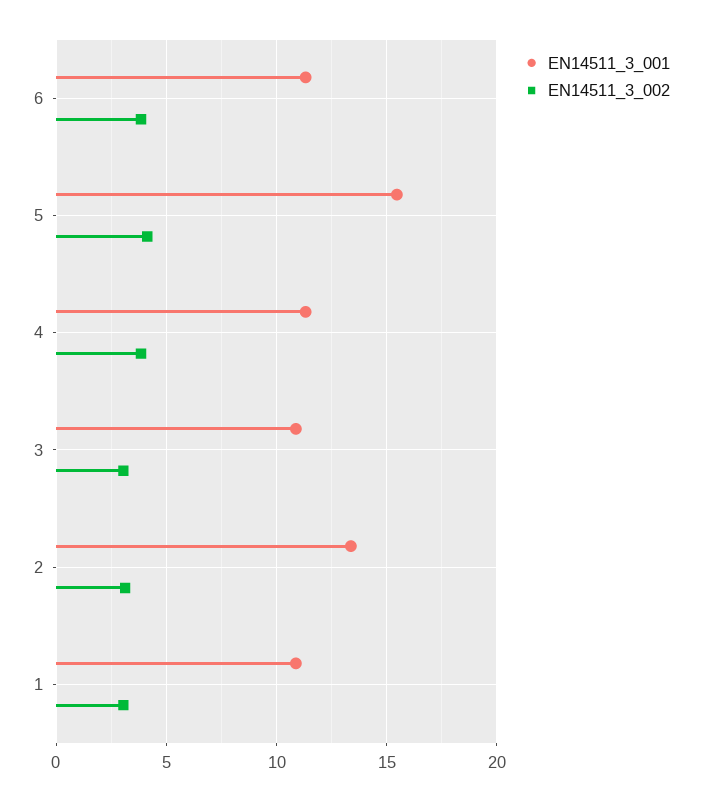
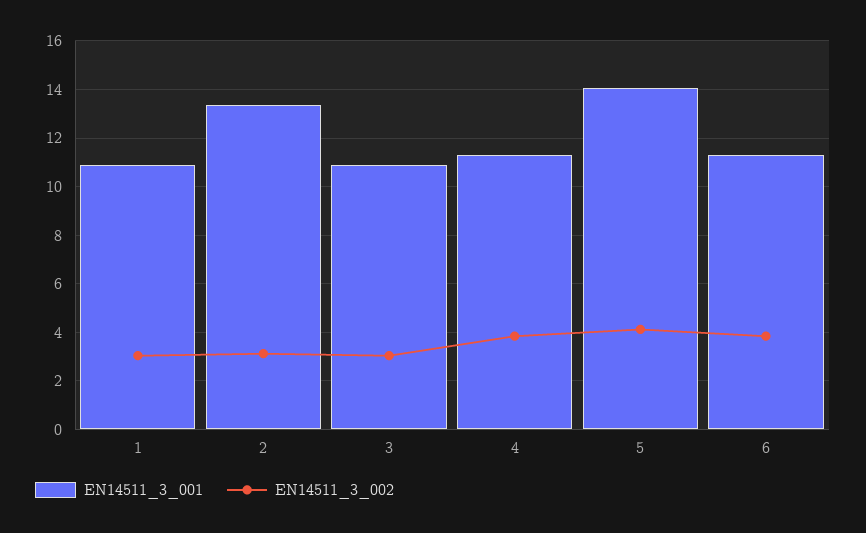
  {
    "EN14511_3_001": {
      "6": 11.25,
-     "5": 15.5,
+     "5": 14,
      "4": 11.25,
      "3": 11,
      "2": 13.25,
      "1": 11
    },
    "EN14511_3_002": {
      "6": 3.75,
      "5": 4,
      "4": 3.75,
      "3": 3,
      "2": 3,
      "1": 3
    }
  }

